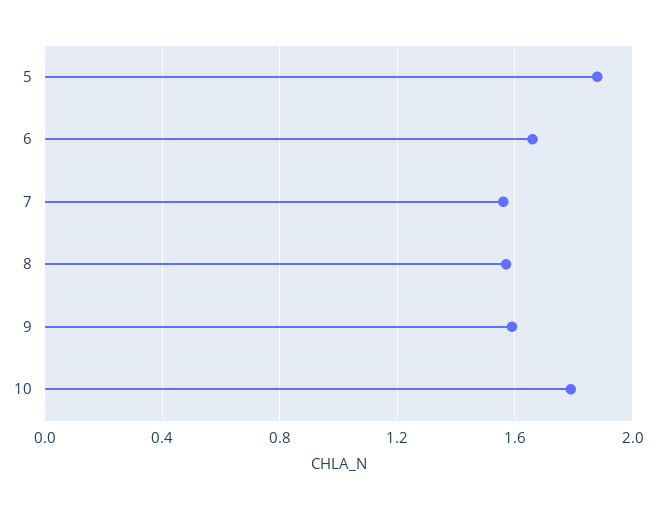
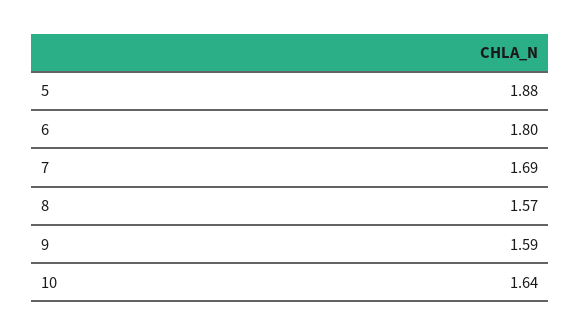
  {
    "5": 1.88,
-   "6": 1.65,
+   "6": 1.8,
-   "7": 1.55,
+   "7": 1.69,
    "8": 1.57,
    "9": 1.59,
-   "10": 1.8
+   "10": 1.64
  }

